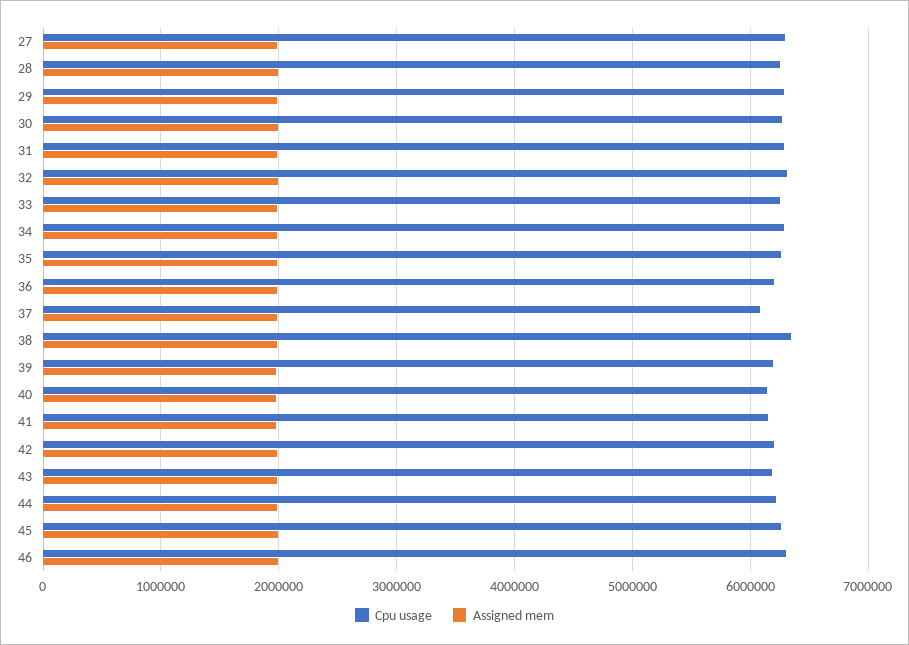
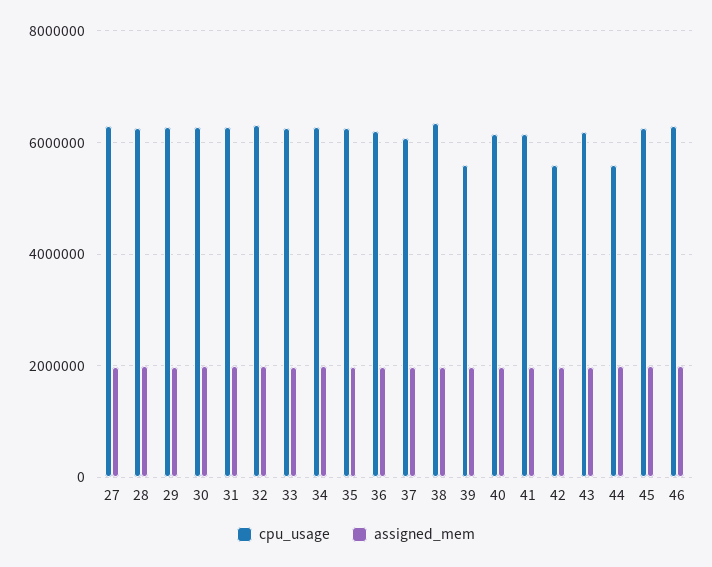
  {
    "Cpu usage": {
      "27": 6300000,
      "28": 6300000,
      "29": 6300000,
      "30": 6300000,
      "31": 6300000,
      "32": 6300000,
      "33": 6300000,
      "34": 6300000,
      "35": 6300000,
      "36": 6200000,
      "37": 6100000,
      "38": 6300000,
-     "39": 6200000,
+     "39": 5600000,
      "40": 6100000,
      "41": 6200000,
-     "42": 6200000,
+     "42": 5600000,
      "43": 6200000,
-     "44": 6200000,
+     "44": 5600000,
      "45": 6300000,
      "46": 6300000
    },
    "Assigned mem": {
      "27": 2000000,
      "28": 2000000,
      "29": 2000000,
      "30": 2000000,
      "31": 2000000,
      "32": 2000000,
      "33": 2000000,
      "34": 2000000,
      "35": 2000000,
      "36": 2000000,
      "37": 2000000,
      "38": 2000000,
      "39": 2000000,
      "40": 2000000,
      "41": 2000000,
      "42": 2000000,
      "43": 2000000,
      "44": 2000000,
      "45": 2000000,
      "46": 2000000
    }
  }

